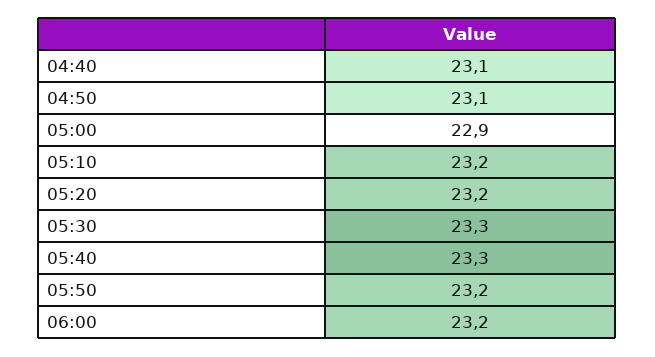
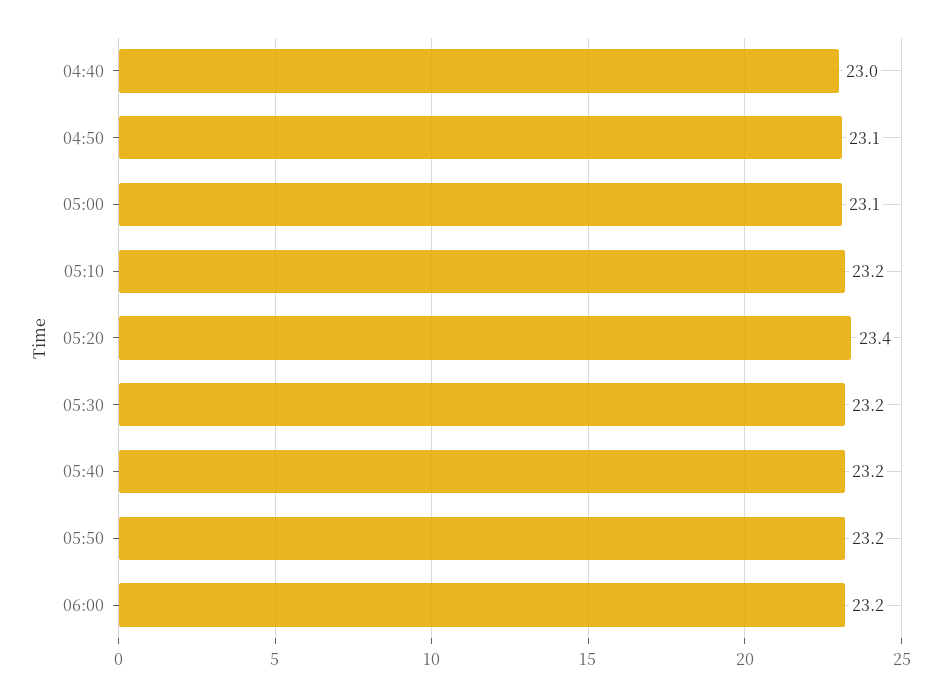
  {
-   "04:40": 23.1,
+   "04:40": 23,
    "04:50": 23.1,
-   "05:00": 22.9,
+   "05:00": 23.1,
    "05:10": 23.2,
-   "05:20": 23.2,
+   "05:20": 23.4,
-   "05:30": 23.3,
+   "05:30": 23.2,
-   "05:40": 23.3,
+   "05:40": 23.2,
    "05:50": 23.2,
    "06:00": 23.2
  }

